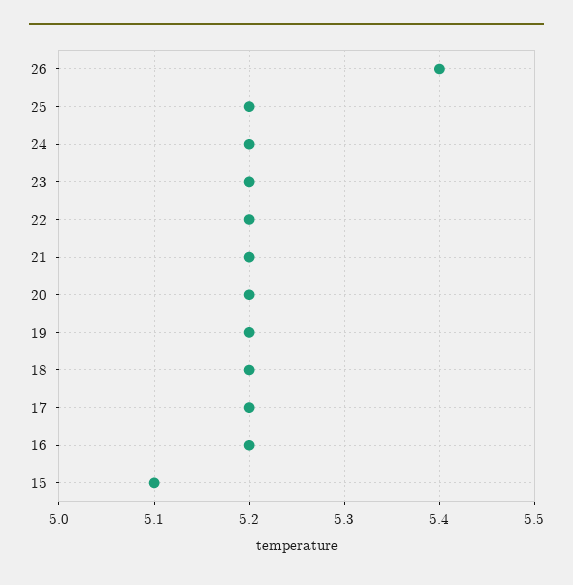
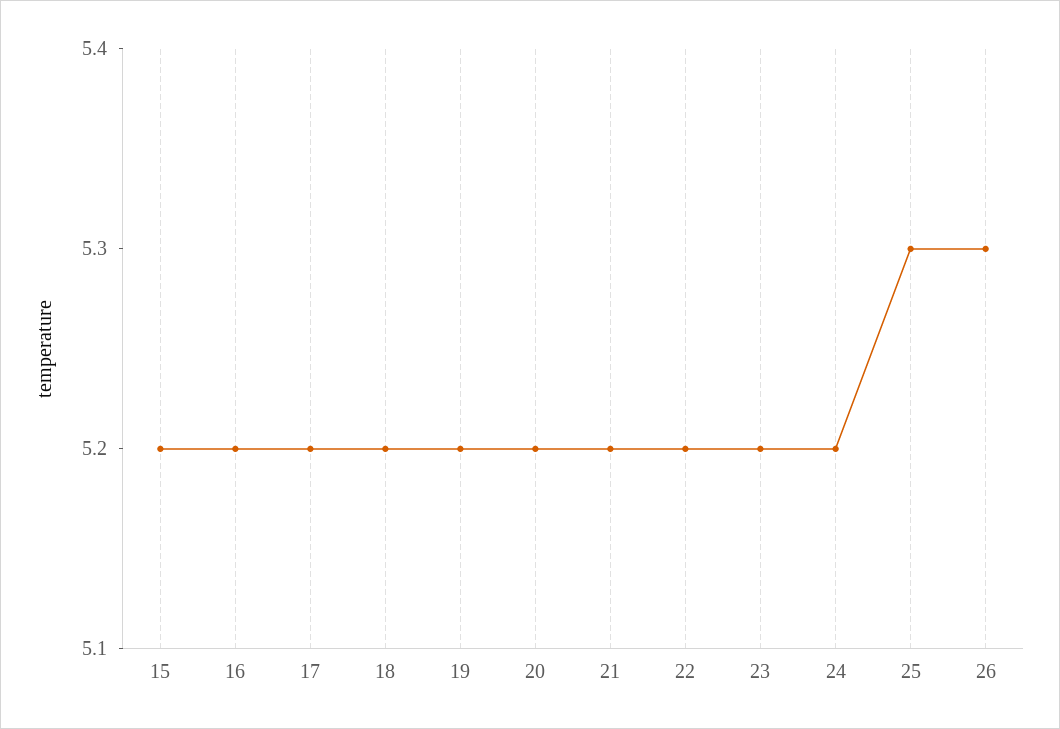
  {
-   "26": 5.4,
+   "26": 5.3,
-   "25": 5.2,
+   "25": 5.3,
    "24": 5.2,
    "23": 5.2,
    "22": 5.2,
    "21": 5.2,
    "20": 5.2,
    "19": 5.2,
    "18": 5.2,
    "17": 5.2,
    "16": 5.2,
-   "15": 5.1
+   "15": 5.2
  }

